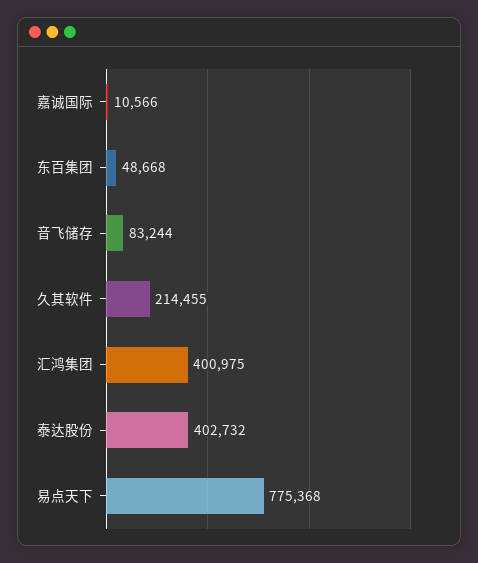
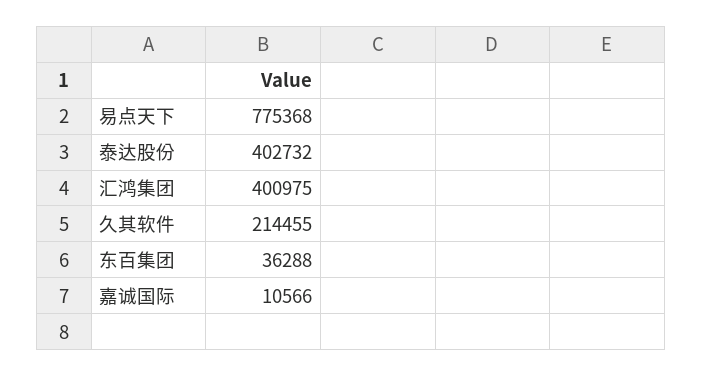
  {
    "嘉诚国际": 10566,
-   "东百集团": 48668,
+   "东百集团": 36288,
-   "音飞储存": 83244,
    "久其软件": 214455,
    "汇鸿集团": 400975,
    "泰达股份": 402732,
    "易点天下": 775368
  }

